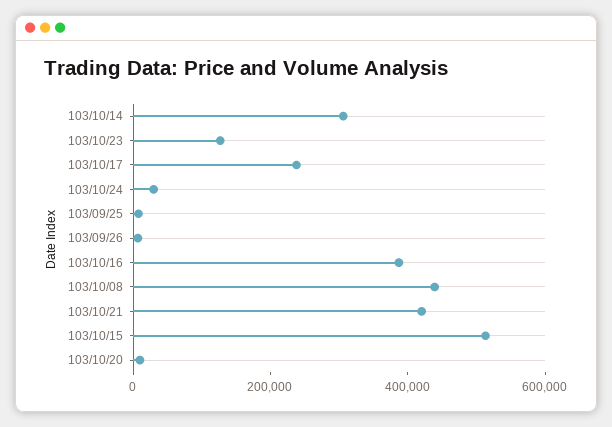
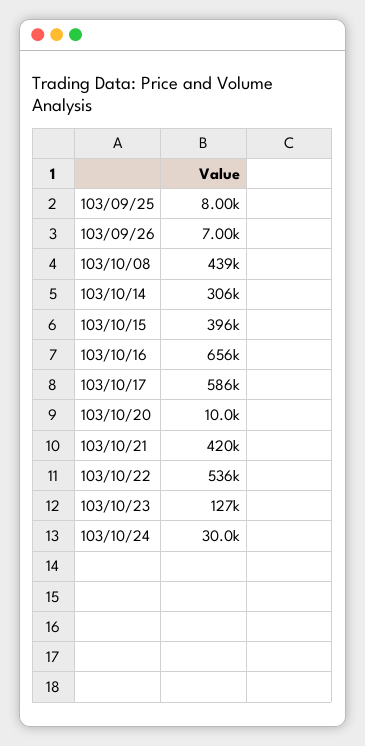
  {
    "103/10/14": 306000,
    "103/10/23": 127000,
-   "103/10/17": 250000,
+   "103/10/17": 586000,
    "103/10/24": 30000,
    "103/09/25": 8000,
    "103/09/26": 7000,
-   "103/10/16": 400000,
+   "103/10/16": 656000,
    "103/10/08": 439000,
    "103/10/21": 420000,
-   "103/10/15": 500000,
+   "103/10/15": 396000,
-   "103/10/20": 10000
+   "103/10/20": 10000,
+   "103/10/22": 536000
  }

